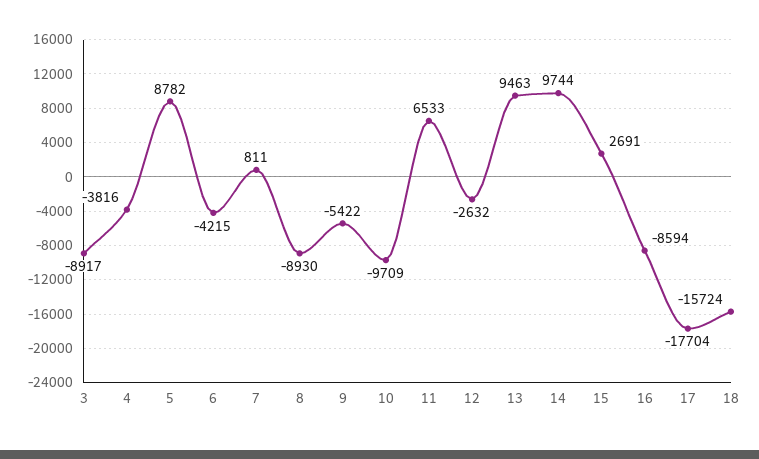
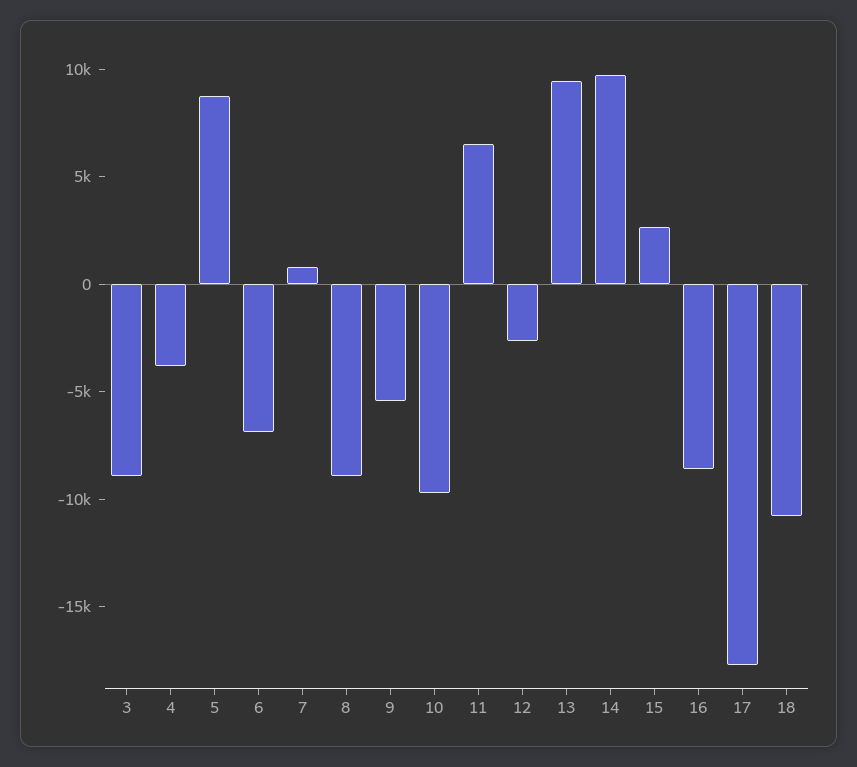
  {
    "3": -8917,
    "4": -3816,
    "5": 8782,
-   "6": -4215,
+   "6": -7000,
    "7": 811,
    "8": -8930,
    "9": -5422,
    "10": -9709,
    "11": 6533,
    "12": -2632,
    "13": 9463,
    "14": 9744,
    "15": 2691,
    "16": -8594,
    "17": -17704,
-   "18": -15724
+   "18": -11000
  }

